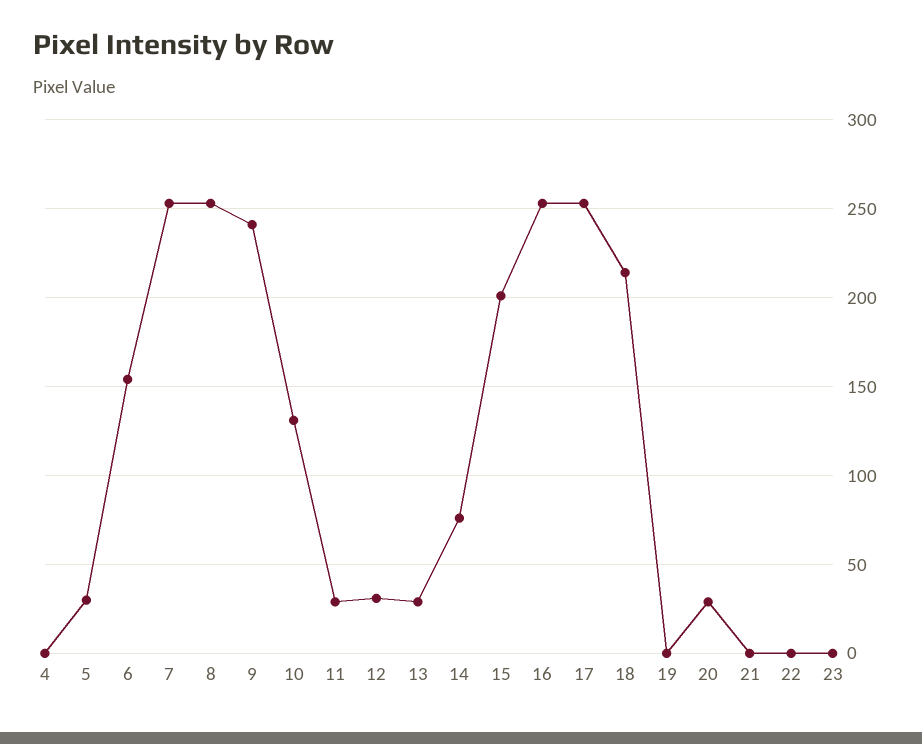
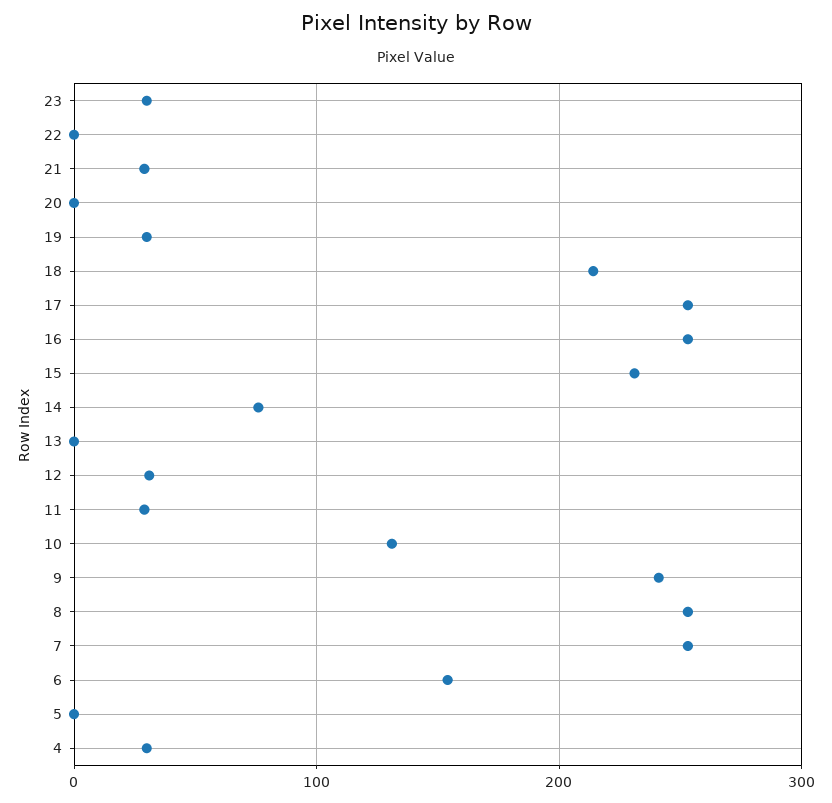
  {
-   "4": 0,
+   "4": 30,
-   "5": 30,
+   "5": 0,
    "6": 155,
    "7": 255,
    "8": 255,
    "9": 240,
    "10": 130,
    "11": 30,
    "12": 30,
-   "13": 30,
+   "13": 0,
    "14": 75,
-   "15": 200,
+   "15": 230,
    "16": 255,
    "17": 255,
    "18": 215,
-   "19": 0,
+   "19": 30,
-   "20": 30,
+   "20": 0,
-   "21": 0,
+   "21": 30,
    "22": 0,
-   "23": 0
+   "23": 30
  }

